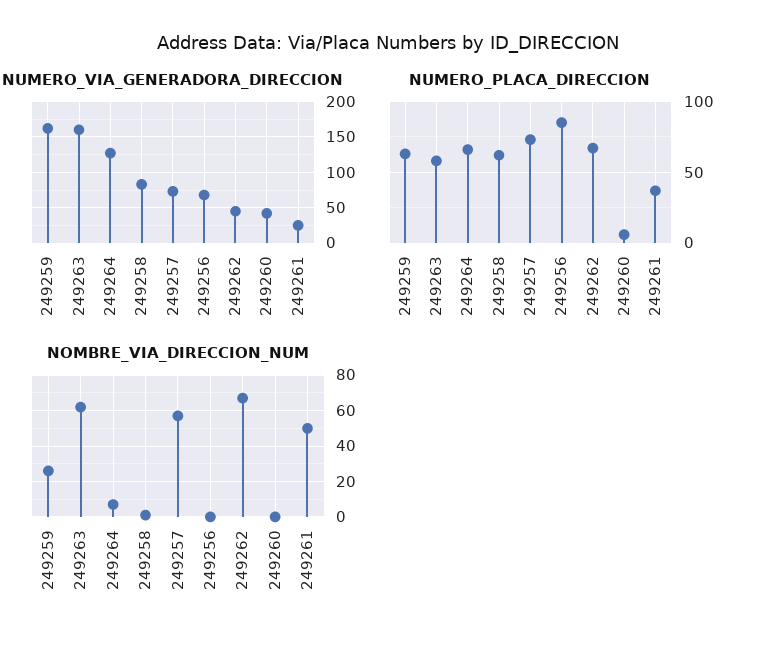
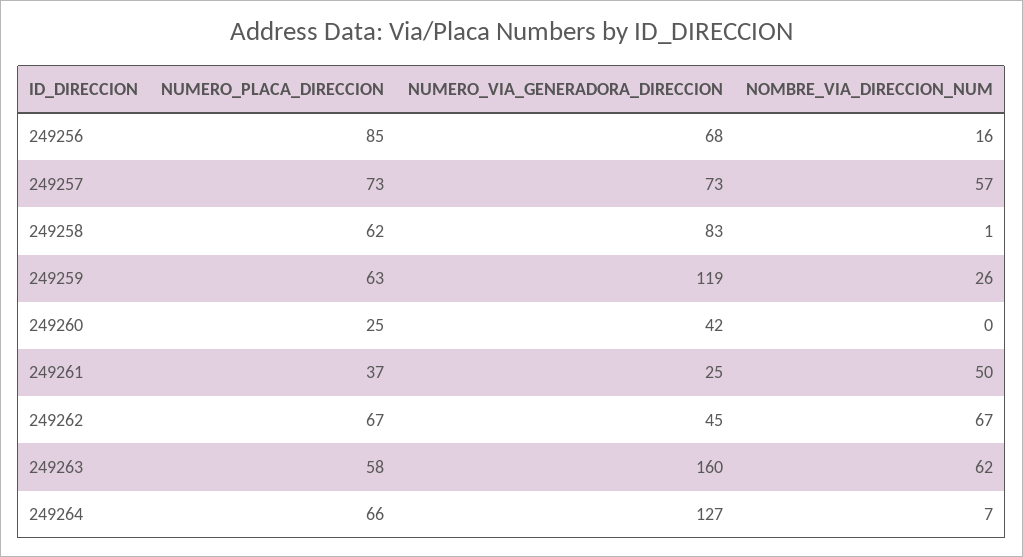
  {
    "NUMERO_VIA_GENERADORA_DIRECCION": {
-     "249259": 160,
+     "249259": 119,
      "249263": 160,
      "249264": 127,
      "249258": 83,
      "249257": 73,
      "249256": 68,
      "249262": 45,
      "249260": 42,
      "249261": 25
    },
    "NUMERO_PLACA_DIRECCION": {
      "249259": 63,
      "249263": 58,
      "249264": 66,
      "249258": 62,
      "249257": 73,
      "249256": 85,
      "249262": 67,
-     "249260": 5,
+     "249260": 25,
      "249261": 37
    },
    "NOMBRE_VIA_DIRECCION_NUM": {
      "249259": 26,
      "249263": 62,
      "249264": 7,
      "249258": 1,
      "249257": 57,
-     "249256": 0,
+     "249256": 16,
      "249262": 67,
      "249260": 0,
      "249261": 50
    }
  }

